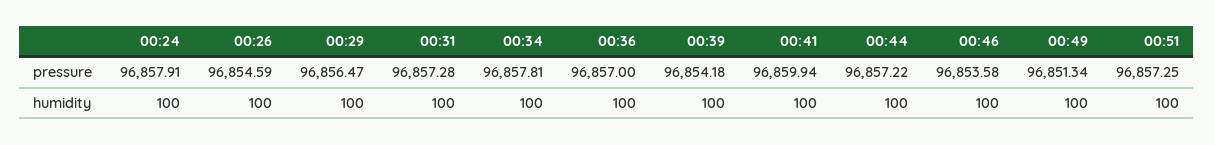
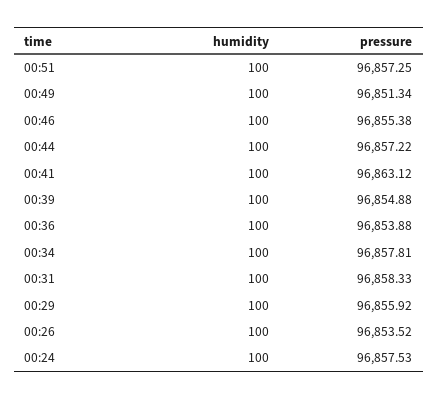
  {
    "00:24": {
-     "pressure": 96857.91,
+     "pressure": 96857.53,
      "humidity": 100
    },
    "00:26": {
-     "pressure": 96854.59,
+     "pressure": 96853.52,
      "humidity": 100
    },
    "00:29": {
-     "pressure": 96856.47,
+     "pressure": 96855.92,
      "humidity": 100
    },
    "00:31": {
-     "pressure": 96857.28,
+     "pressure": 96858.33,
      "humidity": 100
    },
    "00:34": {
      "pressure": 96857.81,
      "humidity": 100
    },
    "00:36": {
-     "pressure": 96857,
+     "pressure": 96853.88,
      "humidity": 100
    },
    "00:39": {
-     "pressure": 96854.18,
+     "pressure": 96854.88,
      "humidity": 100
    },
    "00:41": {
-     "pressure": 96859.94,
+     "pressure": 96863.12,
      "humidity": 100
    },
    "00:44": {
      "pressure": 96857.22,
      "humidity": 100
    },
    "00:46": {
-     "pressure": 96853.58,
+     "pressure": 96855.38,
      "humidity": 100
    },
    "00:49": {
      "pressure": 96851.34,
      "humidity": 100
    },
    "00:51": {
      "pressure": 96857.25,
      "humidity": 100
    }
  }

